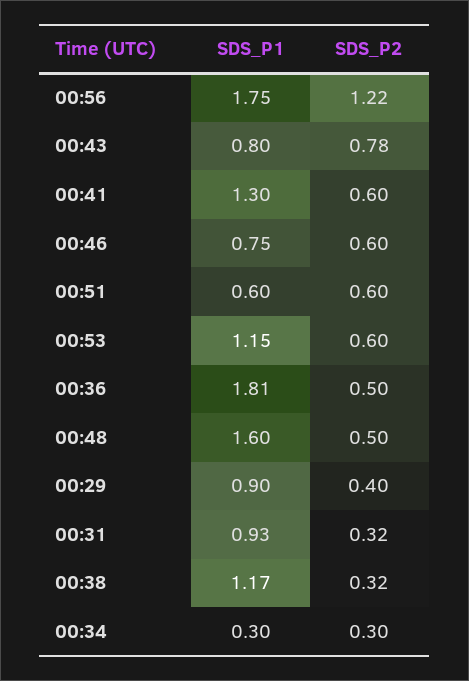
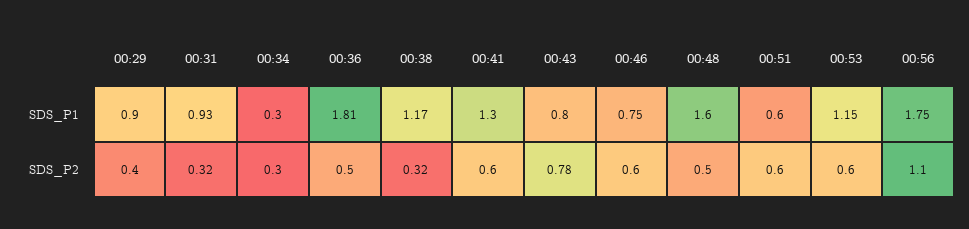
  {
    "SDS_P1": {
      "00:56": 1.75,
      "00:43": 0.8,
      "00:41": 1.3,
      "00:46": 0.75,
      "00:51": 0.6,
      "00:53": 1.15,
      "00:36": 1.81,
      "00:48": 1.6,
      "00:29": 0.9,
      "00:31": 0.93,
      "00:38": 1.17,
      "00:34": 0.3
    },
    "SDS_P2": {
-     "00:56": 1.22,
+     "00:56": 1.1,
      "00:43": 0.78,
      "00:41": 0.6,
      "00:46": 0.6,
      "00:51": 0.6,
      "00:53": 0.6,
      "00:36": 0.5,
      "00:48": 0.5,
      "00:29": 0.4,
      "00:31": 0.32,
      "00:38": 0.32,
      "00:34": 0.3
    }
  }

